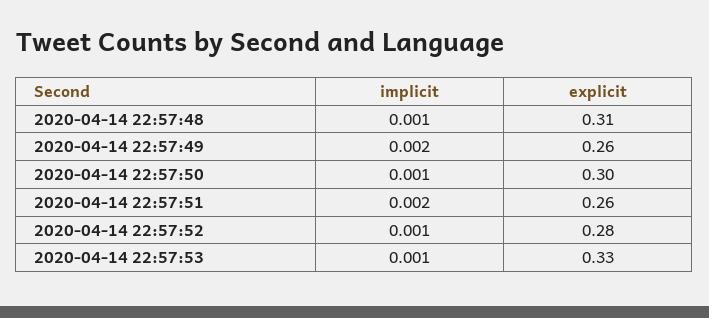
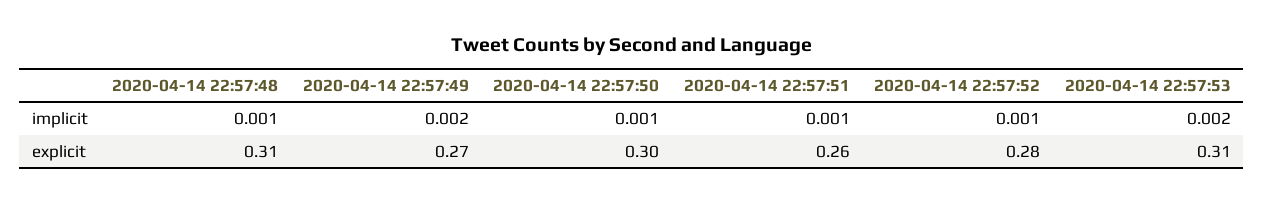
  {
    "implicit": {
      "2020-04-14 22:57:48": 0.001,
      "2020-04-14 22:57:49": 0.002,
      "2020-04-14 22:57:50": 0.001,
-     "2020-04-14 22:57:51": 0.002,
+     "2020-04-14 22:57:51": 0.001,
      "2020-04-14 22:57:52": 0.001,
-     "2020-04-14 22:57:53": 0.001
+     "2020-04-14 22:57:53": 0.002
    },
    "explicit": {
      "2020-04-14 22:57:48": 0.31,
-     "2020-04-14 22:57:49": 0.26,
+     "2020-04-14 22:57:49": 0.27,
      "2020-04-14 22:57:50": 0.3,
      "2020-04-14 22:57:51": 0.26,
      "2020-04-14 22:57:52": 0.28,
-     "2020-04-14 22:57:53": 0.33
+     "2020-04-14 22:57:53": 0.31
    }
  }

